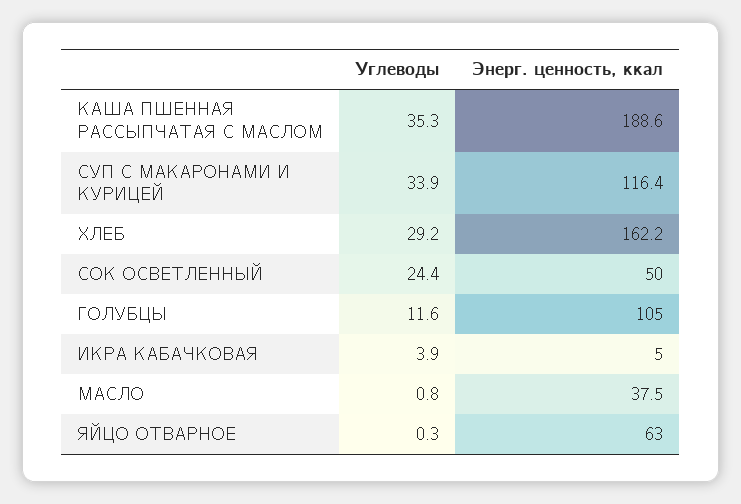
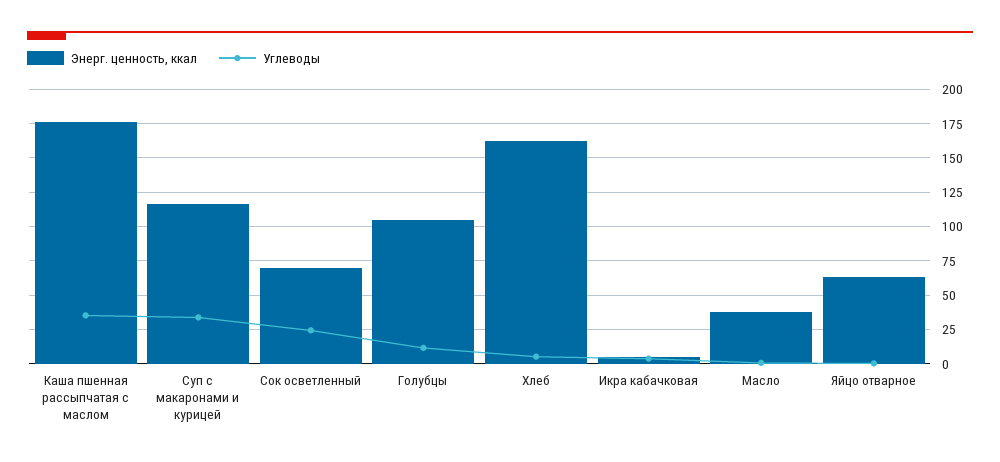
  {
    "Углеводы": {
      "КАША ПШЕННАЯ РАССЫПЧАТАЯ С МАСЛОМ": 35.3,
      "СУП С МАКАРОНАМИ И КУРИЦЕЙ": 33.9,
-     "ХЛЕБ": 29.2,
+     "ХЛЕБ": 5,
      "СОК ОСВЕТЛЕННЫЙ": 24.4,
      "ГОЛУБЦЫ": 11.6,
      "ИКРА КАБАЧКОВАЯ": 3.9,
      "МАСЛО": 0.8,
      "ЯЙЦО ОТВАРНОЕ": 0.3
    },
    "Энерг. ценность, ккал": {
-     "КАША ПШЕННАЯ РАССЫПЧАТАЯ С МАСЛОМ": 188.6,
+     "КАША ПШЕННАЯ РАССЫПЧАТАЯ С МАСЛОМ": 175,
      "СУП С МАКАРОНАМИ И КУРИЦЕЙ": 116.4,
      "ХЛЕБ": 162.2,
-     "СОК ОСВЕТЛЕННЫЙ": 50,
+     "СОК ОСВЕТЛЕННЫЙ": 70,
      "ГОЛУБЦЫ": 105,
      "ИКРА КАБАЧКОВАЯ": 5,
      "МАСЛО": 37.5,
      "ЯЙЦО ОТВАРНОЕ": 63
    }
  }

